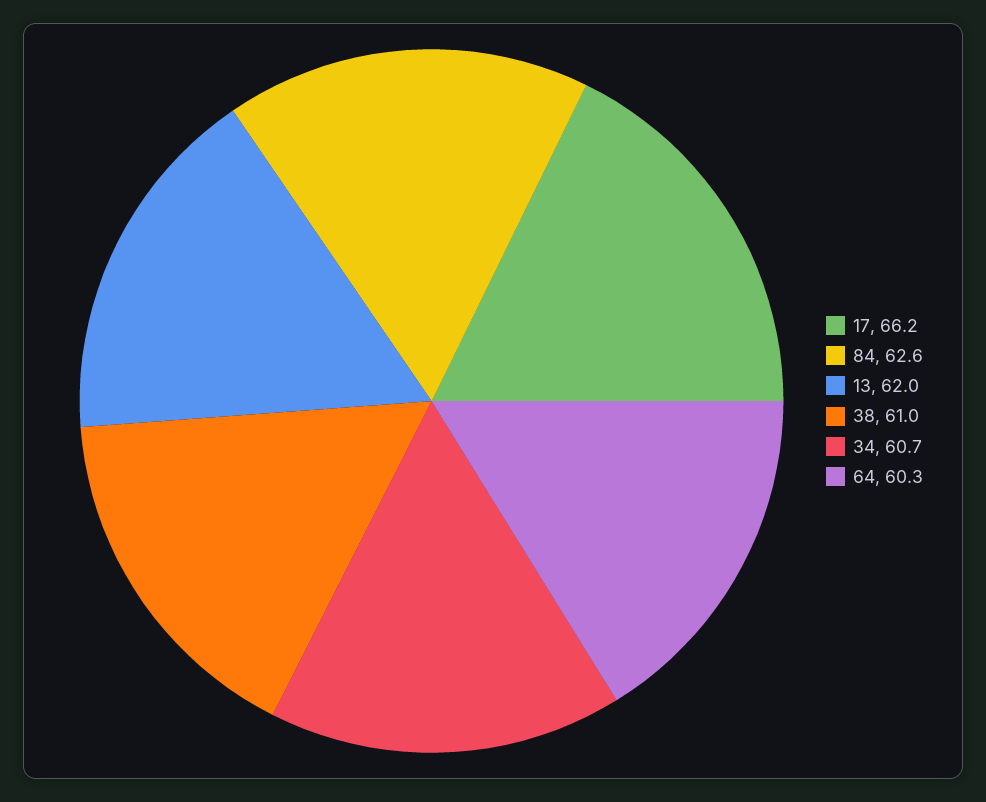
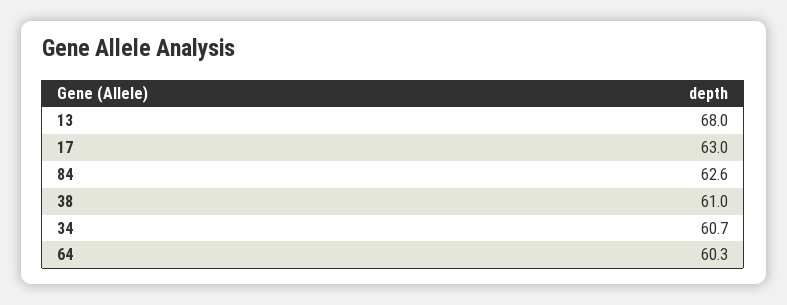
  {
-   "17": 66.2,
+   "17": 63,
    "84": 62.6,
-   "13": 62,
+   "13": 68,
    "38": 61,
    "34": 60.7,
    "64": 60.3
  }

